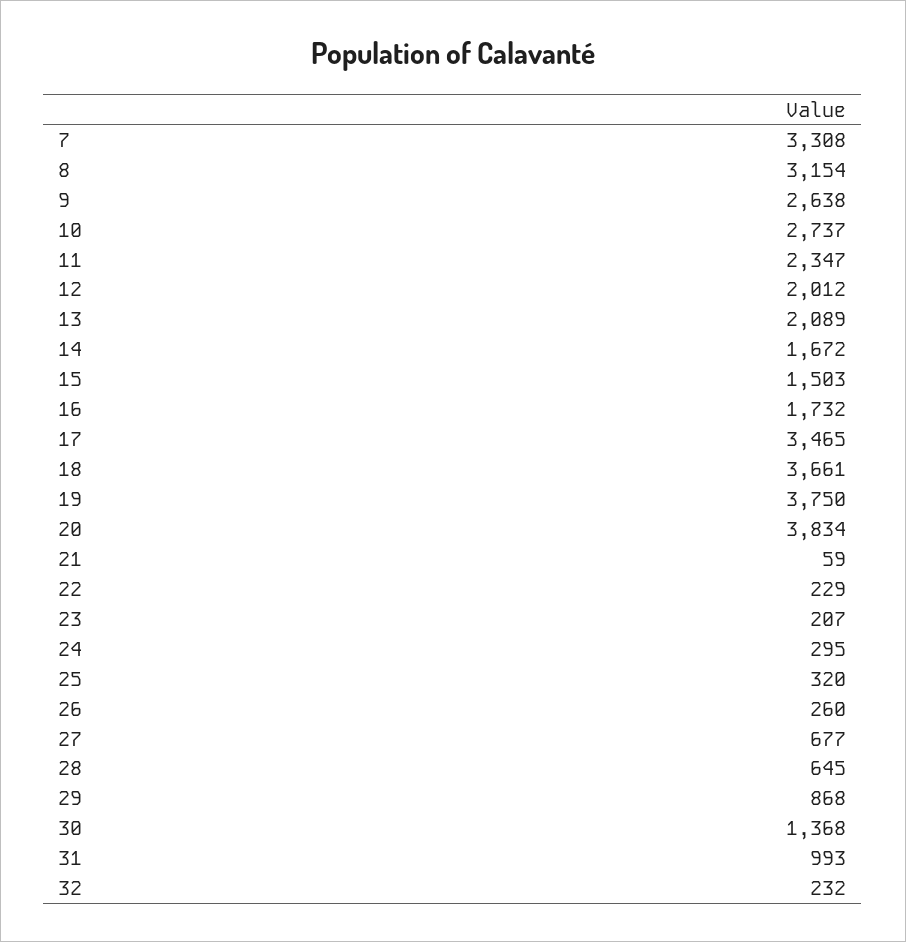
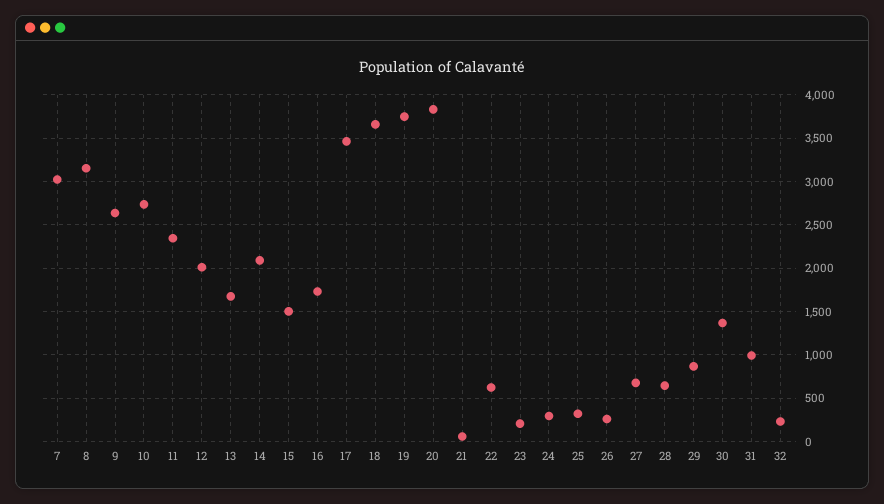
  {
-   "7": 3308,
+   "7": 3000,
    "8": 3154,
    "9": 2638,
    "10": 2737,
    "11": 2347,
    "12": 2012,
-   "13": 2089,
+   "13": 1700,
-   "14": 1672,
+   "14": 2100,
    "15": 1503,
    "16": 1732,
    "17": 3465,
    "18": 3661,
    "19": 3750,
    "20": 3834,
    "21": 59,
-   "22": 229,
+   "22": 600,
    "23": 207,
    "24": 295,
    "25": 320,
    "26": 260,
    "27": 677,
    "28": 645,
    "29": 868,
    "30": 1368,
    "31": 993,
    "32": 232
  }

